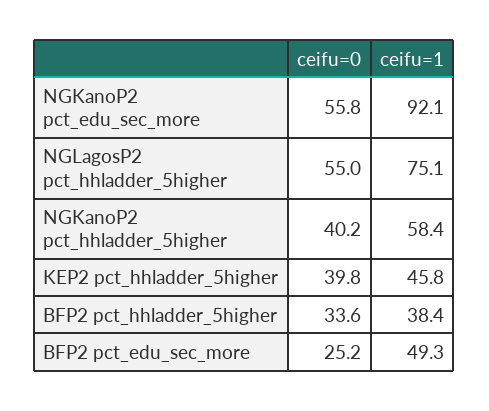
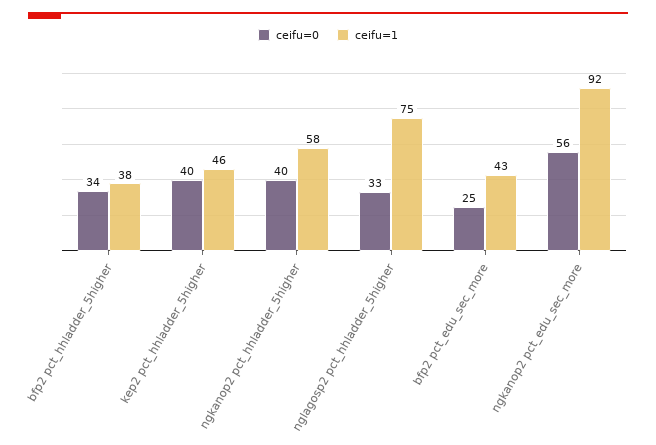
  {
    "ceifu=0": {
      "NGKanoP2 pct_edu_sec_more": 55.8,
-     "NGLagosP2 pct_hhladder_5higher": 55,
+     "NGLagosP2 pct_hhladder_5higher": 33,
      "NGKanoP2 pct_hhladder_5higher": 40.2,
      "KEP2 pct_hhladder_5higher": 39.8,
      "BFP2 pct_hhladder_5higher": 33.6,
      "BFP2 pct_edu_sec_more": 25.2
    },
    "ceifu=1": {
      "NGKanoP2 pct_edu_sec_more": 92.1,
      "NGLagosP2 pct_hhladder_5higher": 75.1,
      "NGKanoP2 pct_hhladder_5higher": 58.4,
      "KEP2 pct_hhladder_5higher": 45.8,
      "BFP2 pct_hhladder_5higher": 38.4,
-     "BFP2 pct_edu_sec_more": 49.3
+     "BFP2 pct_edu_sec_more": 43
    }
  }

